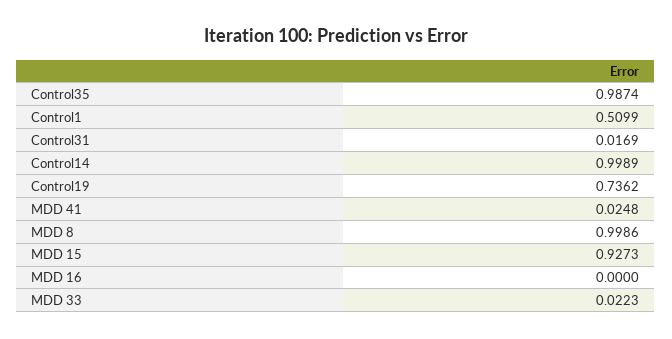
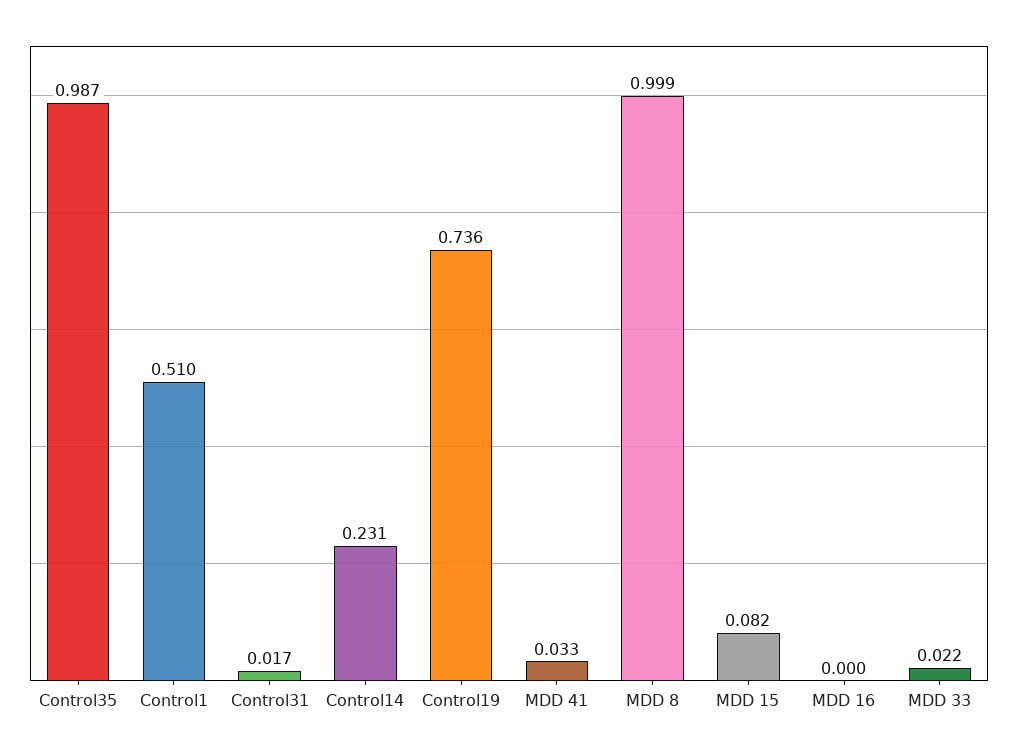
  {
    "Control35": 0.9874,
    "Control1": 0.5099,
    "Control31": 0.0169,
-   "Control14": 0.9989,
+   "Control14": 0.231,
    "Control19": 0.7362,
-   "MDD 41": 0.0248,
+   "MDD 41": 0.033,
    "MDD 8": 0.9986,
-   "MDD 15": 0.9273,
+   "MDD 15": 0.082,
    "MDD 16": 0,
    "MDD 33": 0.0223
  }

